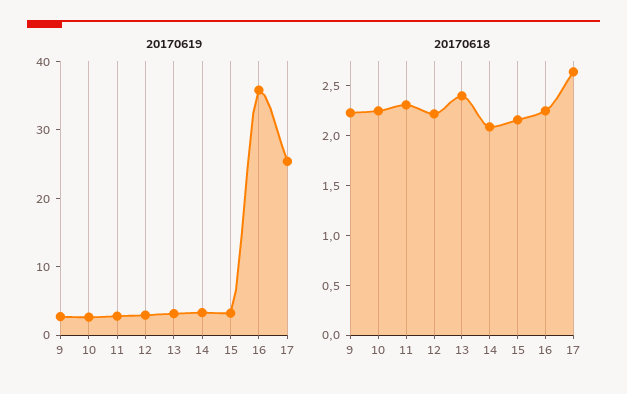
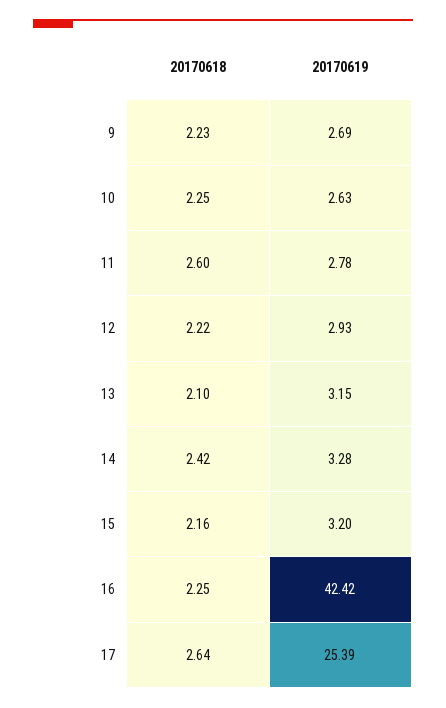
  {
    "20170619": {
      "9": 2.69,
      "10": 2.63,
      "11": 2.78,
      "12": 2.93,
      "13": 3.15,
      "14": 3.28,
      "15": 3.2,
-     "16": 36,
+     "16": 42.42,
      "17": 25.39
    },
    "20170618": {
      "9": 2.23,
      "10": 2.25,
-     "11": 2.3,
+     "11": 2.6,
      "12": 2.22,
-     "13": 2.4,
+     "13": 2.1,
-     "14": 2.1,
+     "14": 2.42,
      "15": 2.16,
      "16": 2.25,
      "17": 2.64
    }
  }

